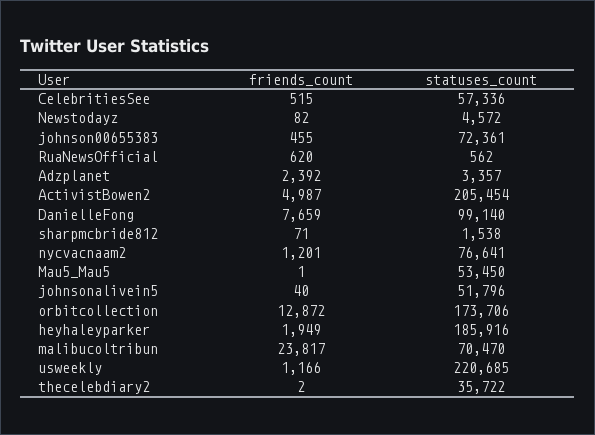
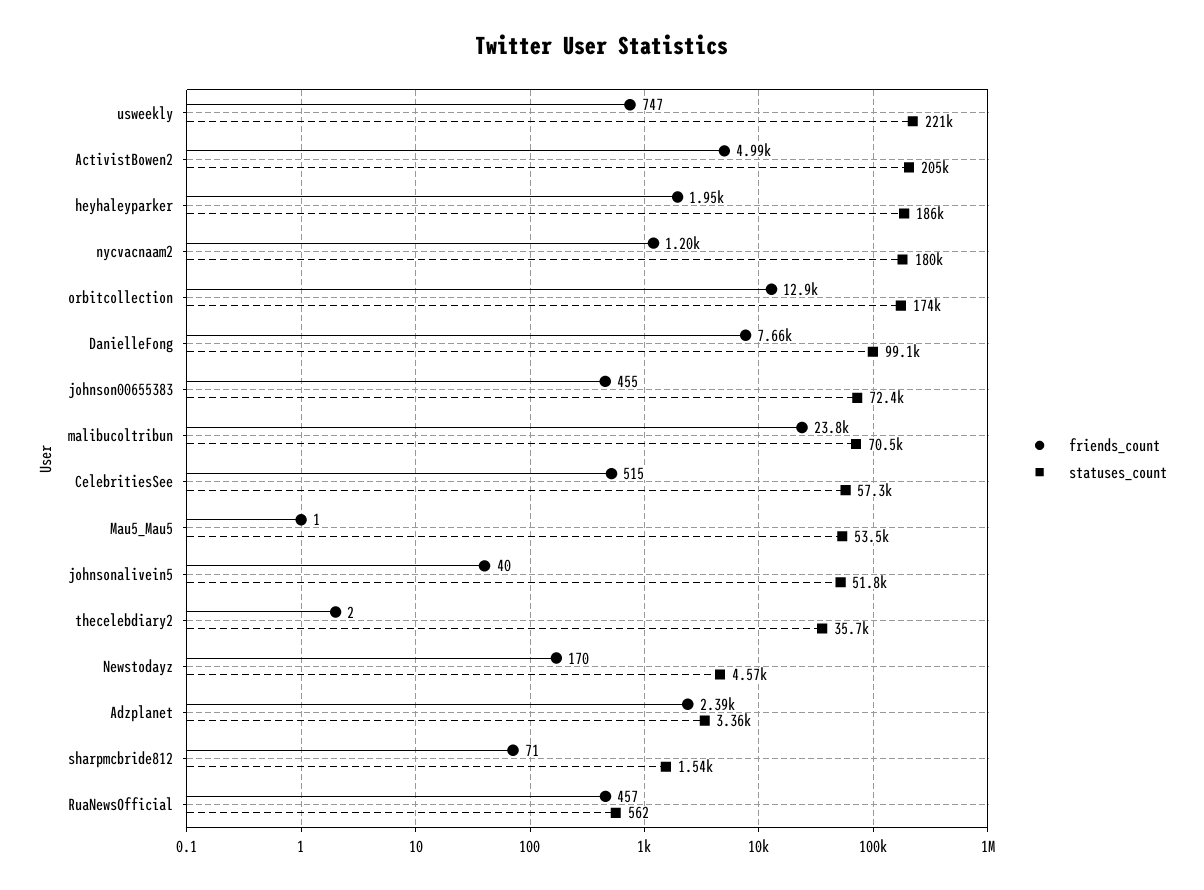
  {
    "friends_count": {
      "CelebritiesSee": 515,
-     "Newstodayz": 82,
+     "Newstodayz": 170,
      "johnson00655383": 455,
-     "RuaNewsOfficial": 620,
+     "RuaNewsOfficial": 457,
      "Adzplanet": 2392,
      "ActivistBowen2": 4987,
      "DanielleFong": 7659,
      "sharpmcbride812": 71,
      "nycvacnaam2": 1201,
      "Mau5_Mau5": 1,
      "johnsonalivein5": 40,
      "orbitcollection": 12872,
      "heyhaleyparker": 1949,
      "malibucoltribun": 23817,
-     "usweekly": 1166,
+     "usweekly": 747,
      "thecelebdiary2": 2
    },
    "statuses_count": {
      "CelebritiesSee": 57336,
      "Newstodayz": 4572,
      "johnson00655383": 72361,
      "RuaNewsOfficial": 562,
      "Adzplanet": 3357,
      "ActivistBowen2": 205454,
      "DanielleFong": 99140,
      "sharpmcbride812": 1538,
-     "nycvacnaam2": 76641,
+     "nycvacnaam2": 180000,
      "Mau5_Mau5": 53450,
      "johnsonalivein5": 51796,
      "orbitcollection": 173706,
      "heyhaleyparker": 185916,
      "malibucoltribun": 70470,
      "usweekly": 220685,
      "thecelebdiary2": 35722
    }
  }

